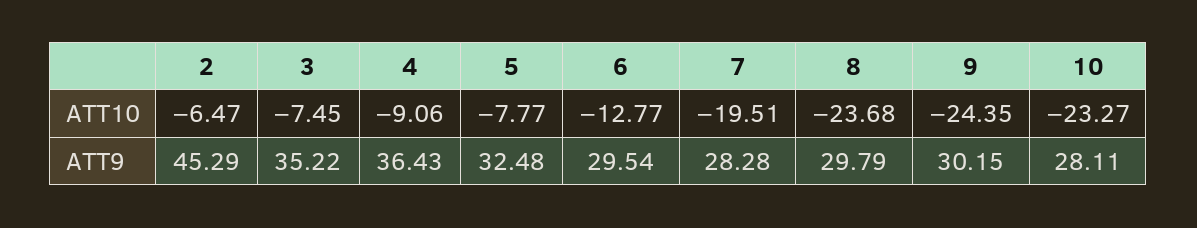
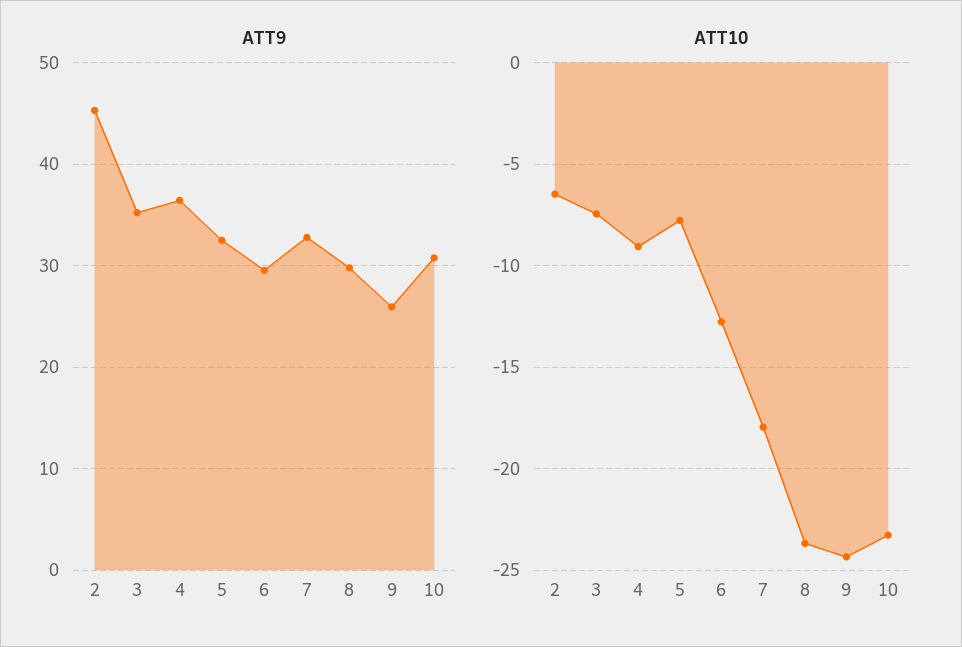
  {
    "ATT10": {
      "2": -6.47,
      "3": -7.45,
      "4": -9.06,
      "5": -7.77,
      "6": -12.77,
-     "7": -19.51,
+     "7": -18,
      "8": -23.68,
      "9": -24.35,
      "10": -23.27
    },
    "ATT9": {
      "2": 45.29,
      "3": 35.22,
      "4": 36.43,
      "5": 32.48,
      "6": 29.54,
-     "7": 28.28,
+     "7": 33,
      "8": 29.79,
-     "9": 30.15,
+     "9": 26,
-     "10": 28.11
+     "10": 31
    }
  }

